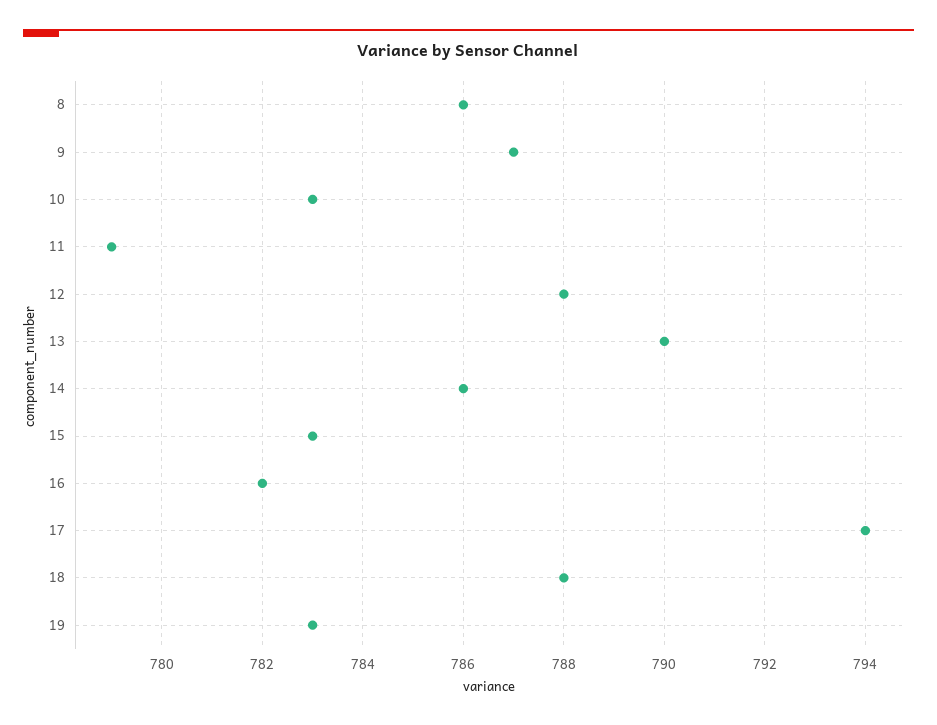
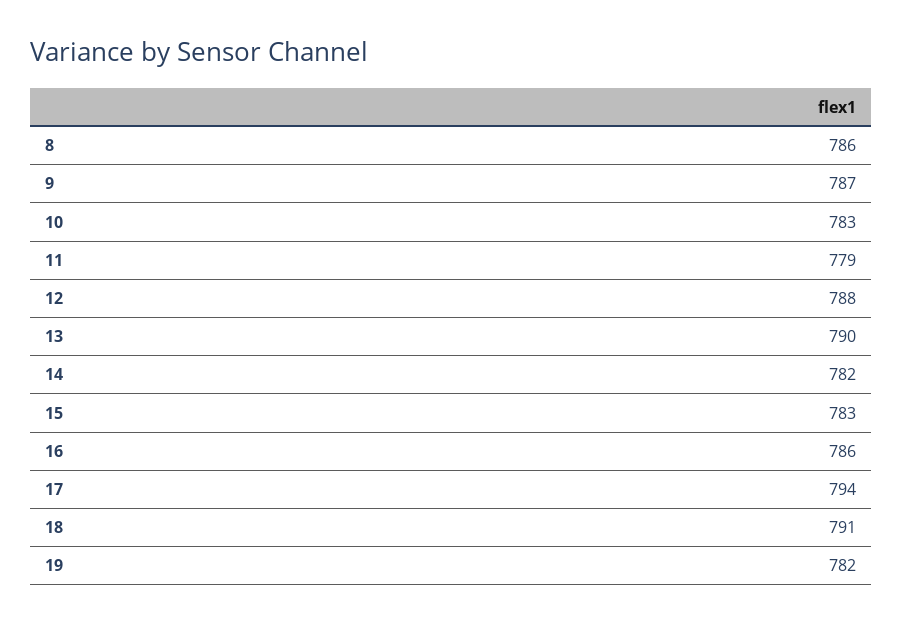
  {
    "8": 786,
    "9": 787,
    "10": 783,
    "11": 779,
    "12": 788,
    "13": 790,
-   "14": 786,
+   "14": 782,
    "15": 783,
-   "16": 782,
+   "16": 786,
    "17": 794,
-   "18": 788,
+   "18": 791,
-   "19": 783
+   "19": 782
  }

